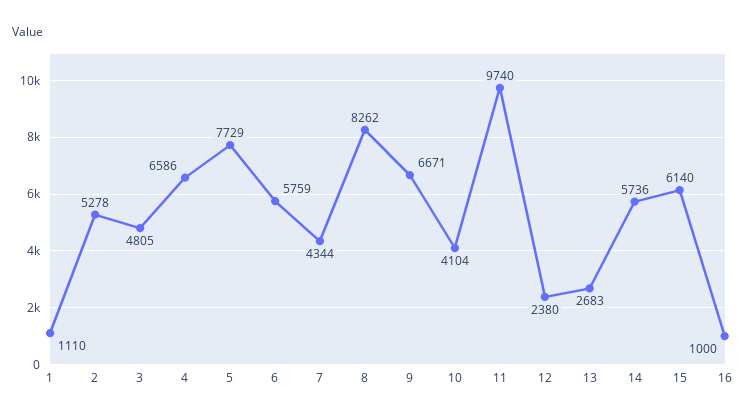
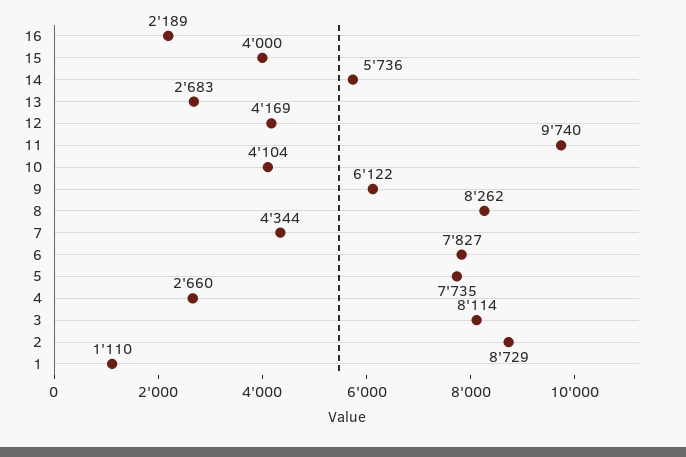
  {
    "1": 1110,
-   "2": 5278,
+   "2": 8729,
-   "3": 4805,
+   "3": 8114,
-   "4": 6586,
+   "4": 2660,
-   "5": 7729,
+   "5": 7735,
-   "6": 5759,
+   "6": 7827,
    "7": 4344,
    "8": 8262,
-   "9": 6671,
+   "9": 6122,
    "10": 4104,
    "11": 9740,
-   "12": 2380,
+   "12": 4169,
    "13": 2683,
    "14": 5736,
-   "15": 6140,
+   "15": 4000,
-   "16": 1000
+   "16": 2189
  }

